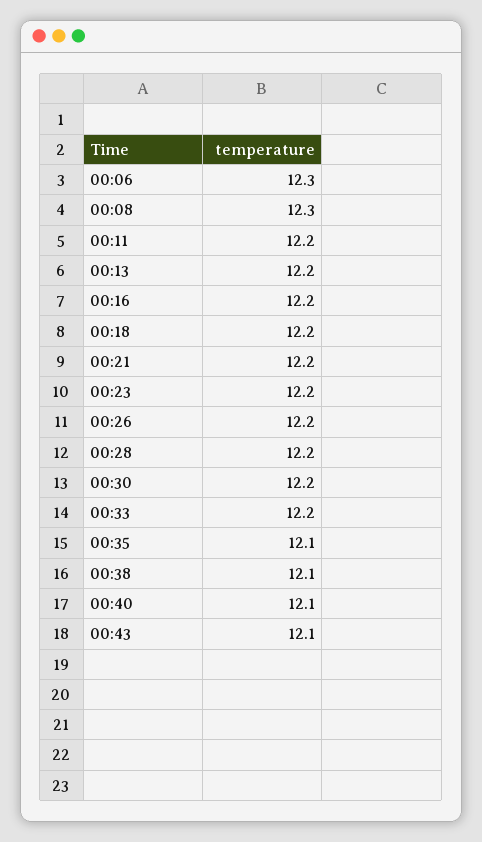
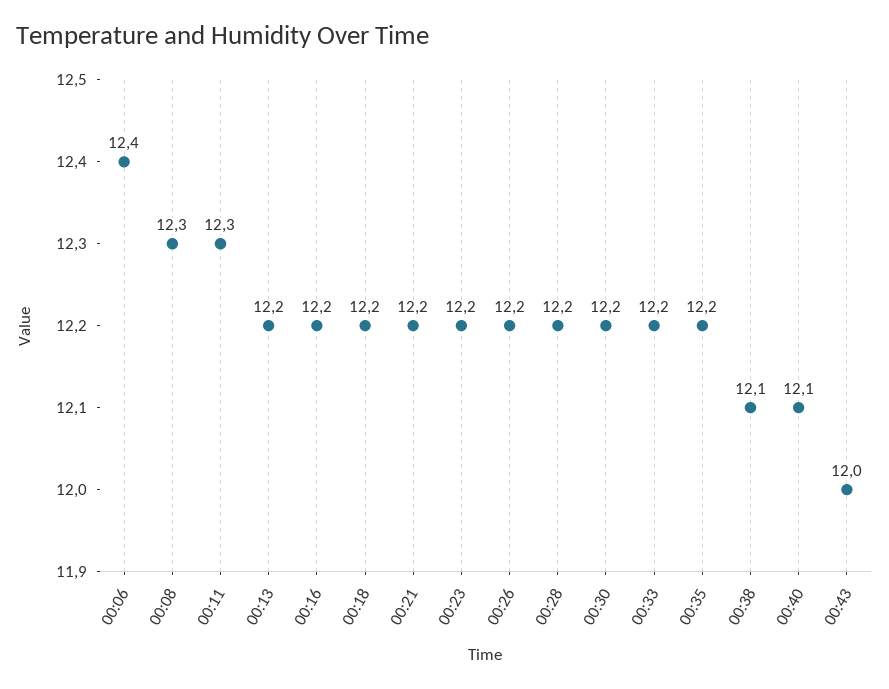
  {
-   "00:06": 12.3,
+   "00:06": 12.4,
    "00:08": 12.3,
-   "00:11": 12.2,
+   "00:11": 12.3,
    "00:13": 12.2,
    "00:16": 12.2,
    "00:18": 12.2,
    "00:21": 12.2,
    "00:23": 12.2,
    "00:26": 12.2,
    "00:28": 12.2,
    "00:30": 12.2,
    "00:33": 12.2,
-   "00:35": 12.1,
+   "00:35": 12.2,
    "00:38": 12.1,
    "00:40": 12.1,
-   "00:43": 12.1
+   "00:43": 12
  }

